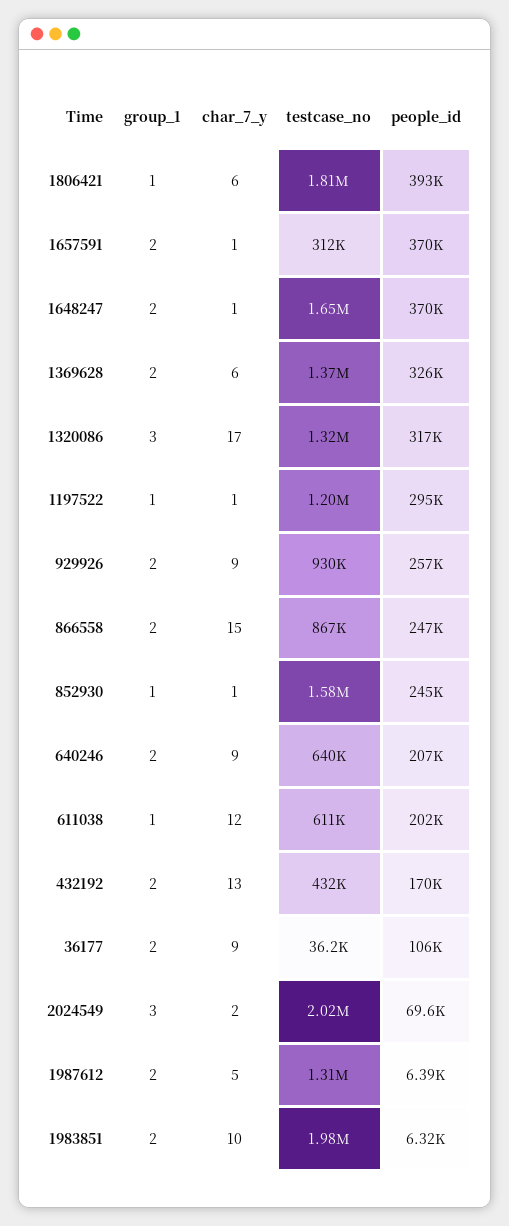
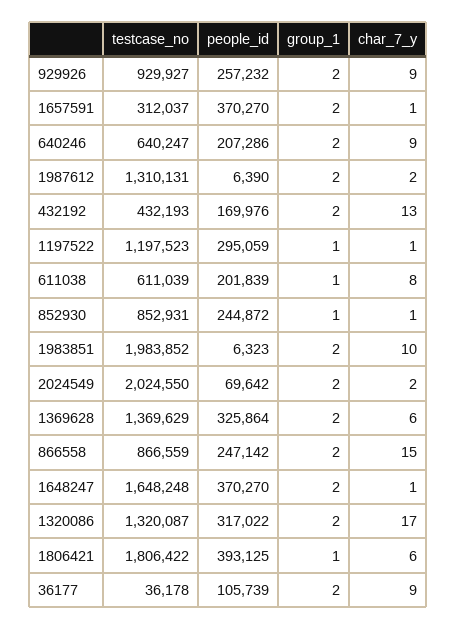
  {
    "group_1": {
      "1806421": 1,
      "1657591": 2,
      "1648247": 2,
      "1369628": 2,
-     "1320086": 3,
+     "1320086": 2,
      "1197522": 1,
      "929926": 2,
      "866558": 2,
      "852930": 1,
      "640246": 2,
      "611038": 1,
      "432192": 2,
      "36177": 2,
-     "2024549": 3,
+     "2024549": 2,
      "1987612": 2,
      "1983851": 2
    },
    "char_7_y": {
      "1806421": 6,
      "1657591": 1,
      "1648247": 1,
      "1369628": 6,
      "1320086": 17,
      "1197522": 1,
      "929926": 9,
      "866558": 15,
      "852930": 1,
      "640246": 9,
-     "611038": 12,
+     "611038": 8,
      "432192": 13,
      "36177": 9,
      "2024549": 2,
-     "1987612": 5,
+     "1987612": 2,
      "1983851": 10
    },
    "testcase_no": {
      "1806421": 1806422,
      "1657591": 312037,
      "1648247": 1648248,
      "1369628": 1369629,
      "1320086": 1320087,
      "1197522": 1197523,
      "929926": 929927,
      "866558": 866559,
-     "852930": 1580000,
+     "852930": 852931,
      "640246": 640247,
      "611038": 611039,
      "432192": 432193,
      "36177": 36178,
      "2024549": 2024550,
      "1987612": 1310131,
      "1983851": 1983852
    },
    "people_id": {
      "1806421": 393125,
      "1657591": 370270,
      "1648247": 370270,
      "1369628": 325864,
      "1320086": 317022,
      "1197522": 295059,
      "929926": 257232,
      "866558": 247142,
      "852930": 244872,
      "640246": 207286,
      "611038": 201839,
      "432192": 169976,
      "36177": 105739,
      "2024549": 69642,
      "1987612": 6390,
      "1983851": 6323
    }
  }

